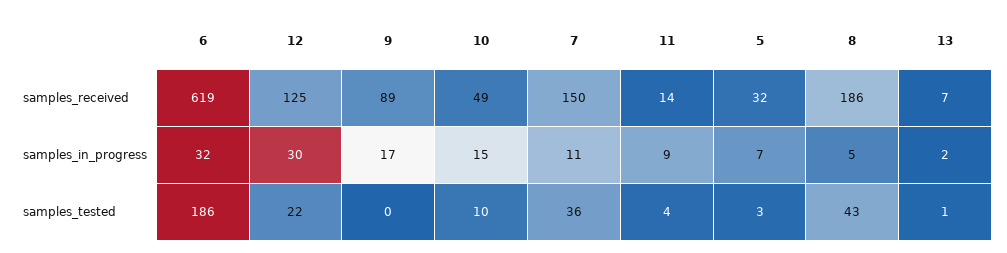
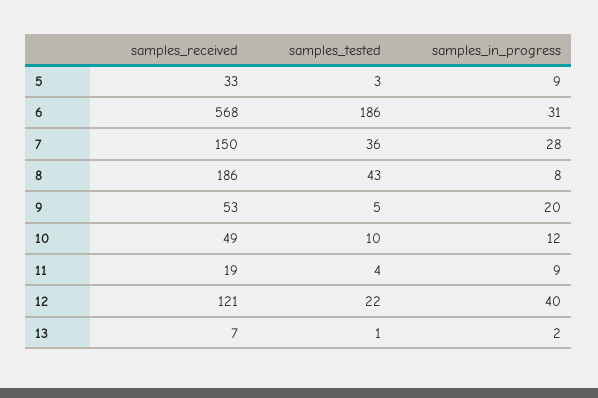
  {
    "6": {
-     "samples_received": 619,
+     "samples_received": 568,
-     "samples_in_progress": 32,
+     "samples_in_progress": 31,
      "samples_tested": 186
    },
    "12": {
-     "samples_received": 125,
+     "samples_received": 121,
-     "samples_in_progress": 30,
+     "samples_in_progress": 40,
      "samples_tested": 22
    },
    "9": {
-     "samples_received": 89,
+     "samples_received": 53,
-     "samples_in_progress": 17,
+     "samples_in_progress": 20,
-     "samples_tested": 0
+     "samples_tested": 5
    },
    "10": {
      "samples_received": 49,
-     "samples_in_progress": 15,
+     "samples_in_progress": 12,
      "samples_tested": 10
    },
    "7": {
      "samples_received": 150,
-     "samples_in_progress": 11,
+     "samples_in_progress": 28,
      "samples_tested": 36
    },
    "11": {
-     "samples_received": 14,
+     "samples_received": 19,
      "samples_in_progress": 9,
      "samples_tested": 4
    },
    "5": {
-     "samples_received": 32,
+     "samples_received": 33,
-     "samples_in_progress": 7,
+     "samples_in_progress": 9,
      "samples_tested": 3
    },
    "8": {
      "samples_received": 186,
-     "samples_in_progress": 5,
+     "samples_in_progress": 8,
      "samples_tested": 43
    },
    "13": {
      "samples_received": 7,
      "samples_in_progress": 2,
      "samples_tested": 1
    }
  }

